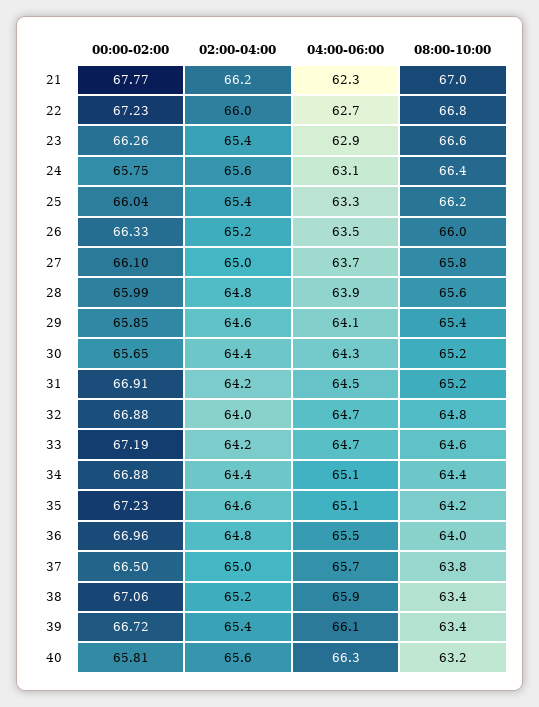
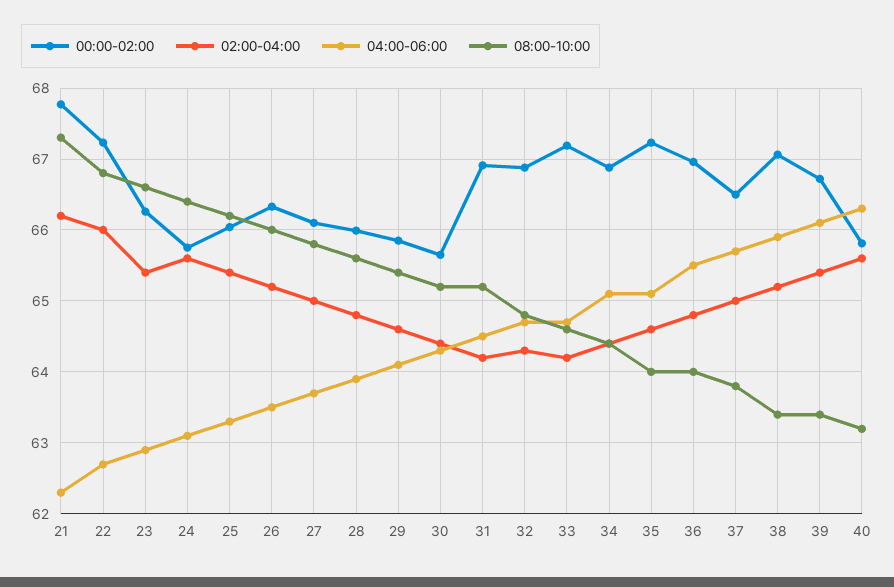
  {
    "00:00-02:00": {
      "21": 67.77,
      "22": 67.23,
      "23": 66.26,
      "24": 65.75,
      "25": 66.04,
      "26": 66.33,
      "27": 66.1,
      "28": 65.99,
      "29": 65.85,
      "30": 65.65,
      "31": 66.91,
      "32": 66.88,
      "33": 67.19,
      "34": 66.88,
      "35": 67.23,
      "36": 66.96,
      "37": 66.5,
      "38": 67.06,
      "39": 66.72,
      "40": 65.81
    },
    "02:00-04:00": {
      "21": 66.2,
      "22": 66,
      "23": 65.4,
      "24": 65.6,
      "25": 65.4,
      "26": 65.2,
      "27": 65,
      "28": 64.8,
      "29": 64.6,
      "30": 64.4,
      "31": 64.2,
-     "32": 64,
+     "32": 64.3,
      "33": 64.2,
      "34": 64.4,
      "35": 64.6,
      "36": 64.8,
      "37": 65,
      "38": 65.2,
      "39": 65.4,
      "40": 65.6
    },
    "04:00-06:00": {
      "21": 62.3,
      "22": 62.7,
      "23": 62.9,
      "24": 63.1,
      "25": 63.3,
      "26": 63.5,
      "27": 63.7,
      "28": 63.9,
      "29": 64.1,
      "30": 64.3,
      "31": 64.5,
      "32": 64.7,
      "33": 64.7,
      "34": 65.1,
      "35": 65.1,
      "36": 65.5,
      "37": 65.7,
      "38": 65.9,
      "39": 66.1,
      "40": 66.3
    },
    "08:00-10:00": {
-     "21": 67,
+     "21": 67.3,
      "22": 66.8,
      "23": 66.6,
      "24": 66.4,
      "25": 66.2,
      "26": 66,
      "27": 65.8,
      "28": 65.6,
      "29": 65.4,
      "30": 65.2,
      "31": 65.2,
      "32": 64.8,
      "33": 64.6,
      "34": 64.4,
-     "35": 64.2,
+     "35": 64,
      "36": 64,
      "37": 63.8,
      "38": 63.4,
      "39": 63.4,
      "40": 63.2
    }
  }

